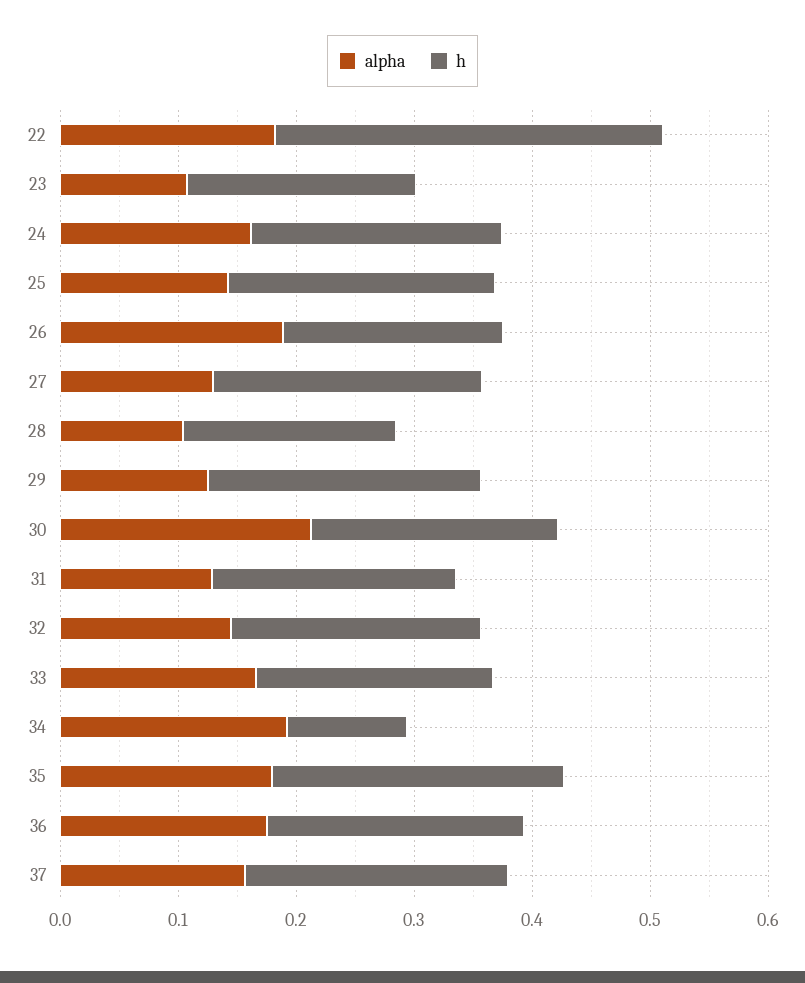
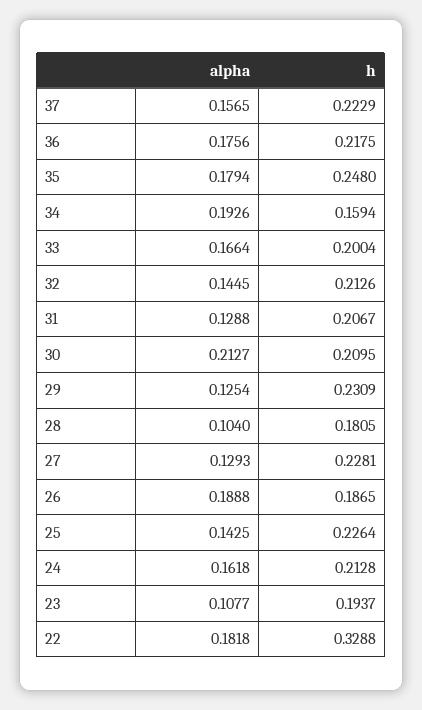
  {
    "alpha": {
      "22": 0.1818,
      "23": 0.1077,
      "24": 0.1618,
      "25": 0.1425,
      "26": 0.1888,
      "27": 0.1293,
      "28": 0.104,
      "29": 0.1254,
      "30": 0.2127,
      "31": 0.1288,
      "32": 0.1445,
      "33": 0.1664,
      "34": 0.1926,
      "35": 0.1794,
      "36": 0.1756,
      "37": 0.1565
    },
    "h": {
      "22": 0.3288,
      "23": 0.1937,
      "24": 0.2128,
      "25": 0.2264,
      "26": 0.1865,
      "27": 0.2281,
      "28": 0.1805,
      "29": 0.2309,
      "30": 0.2095,
      "31": 0.2067,
      "32": 0.2126,
      "33": 0.2004,
-     "34": 0.1,
+     "34": 0.1594,
      "35": 0.248,
      "36": 0.2175,
      "37": 0.2229
    }
  }

